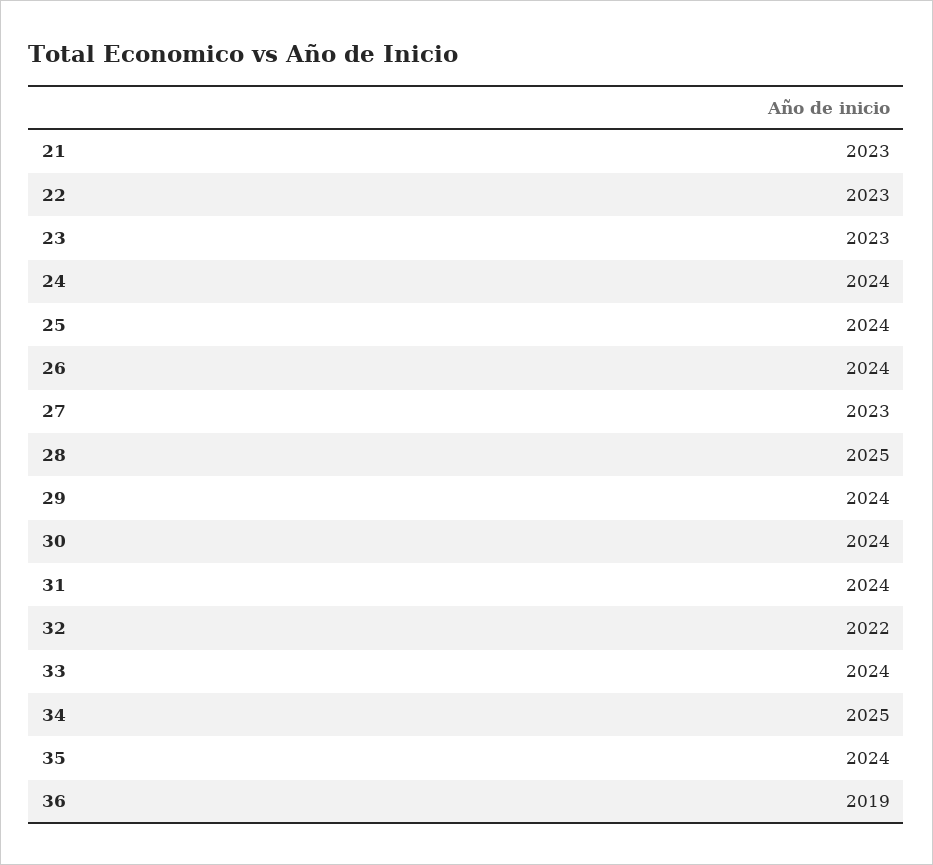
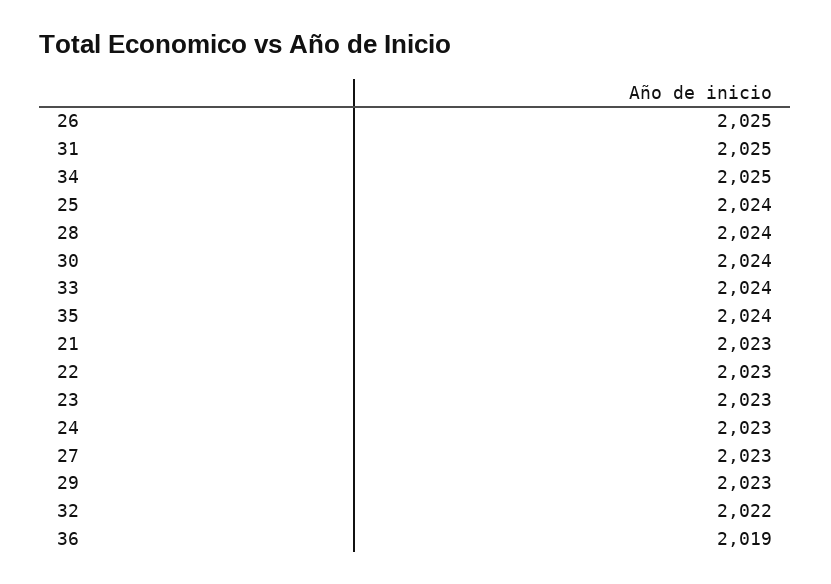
  {
    "21": 2023,
    "22": 2023,
    "23": 2023,
-   "24": 2024,
+   "24": 2023,
    "25": 2024,
-   "26": 2024,
+   "26": 2025,
    "27": 2023,
-   "28": 2025,
+   "28": 2024,
-   "29": 2024,
+   "29": 2023,
    "30": 2024,
-   "31": 2024,
+   "31": 2025,
    "32": 2022,
    "33": 2024,
    "34": 2025,
    "35": 2024,
    "36": 2019
  }

